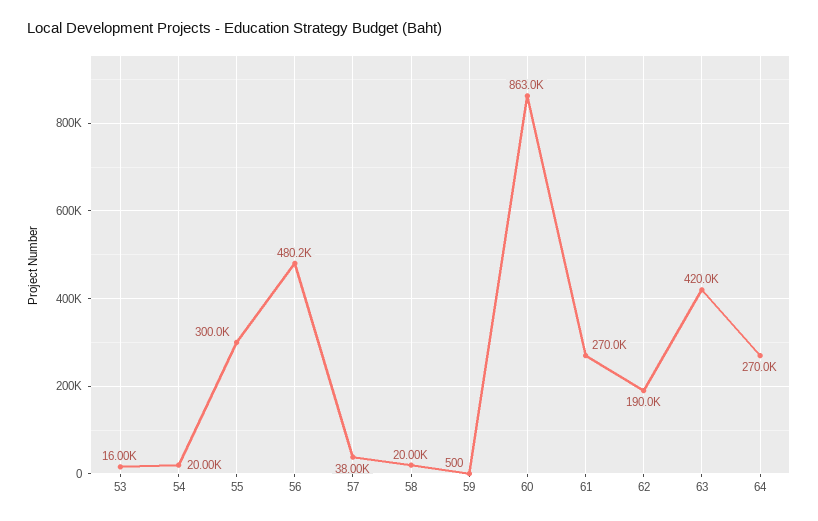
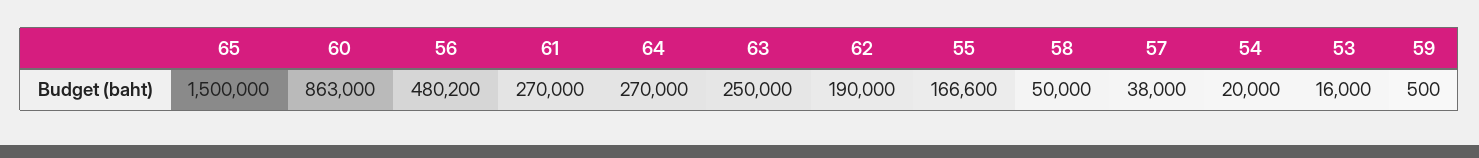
  {
    "53": 16000,
    "54": 20000,
-   "55": 300000,
+   "55": 166600,
    "56": 480200,
    "57": 38000,
-   "58": 20000,
+   "58": 50000,
    "59": 500,
    "60": 863000,
    "61": 270000,
    "62": 190000,
-   "63": 420000,
+   "63": 250000,
-   "64": 270000
+   "64": 270000,
+   "65": 1500000
  }

